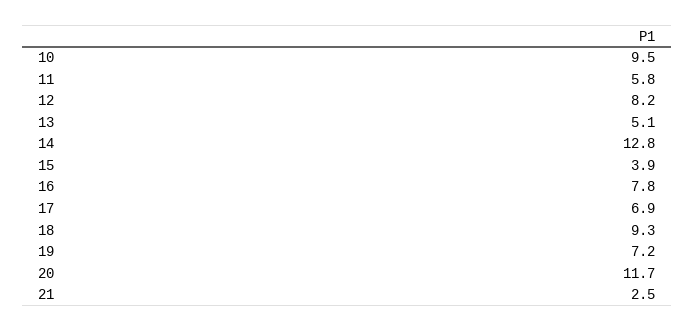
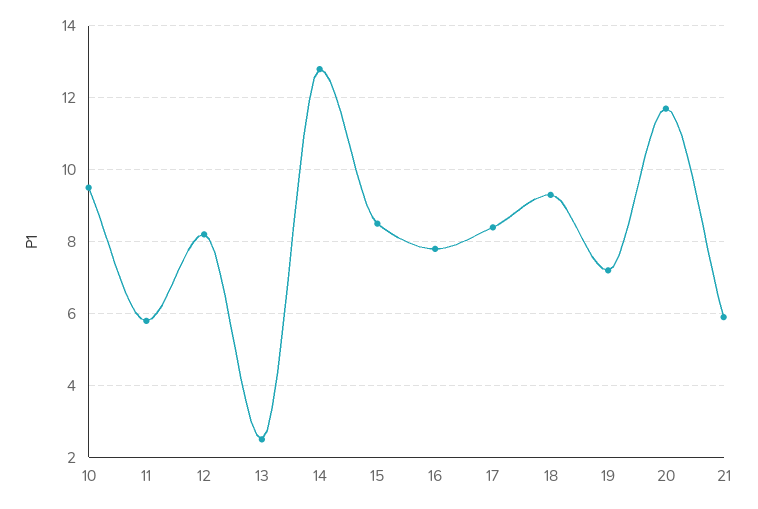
  {
    "10": 9.5,
    "11": 5.8,
    "12": 8.2,
-   "13": 5.1,
+   "13": 2.5,
    "14": 12.8,
-   "15": 3.9,
+   "15": 8.5,
    "16": 7.8,
-   "17": 6.9,
+   "17": 8.5,
    "18": 9.3,
    "19": 7.2,
    "20": 11.7,
-   "21": 2.5
+   "21": 6
  }

